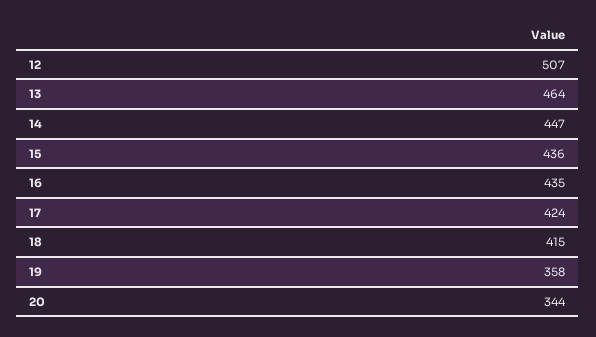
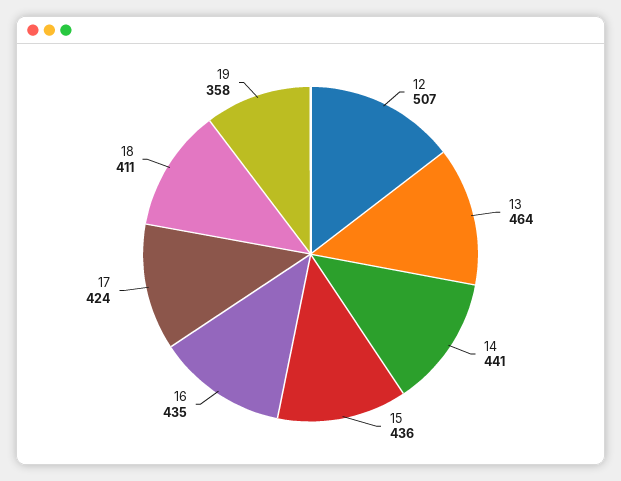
  {
    "12": 507,
    "13": 464,
-   "14": 447,
+   "14": 441,
    "15": 436,
    "16": 435,
    "17": 424,
-   "18": 415,
+   "18": 411,
-   "19": 358,
+   "19": 358
-   "20": 344
  }

